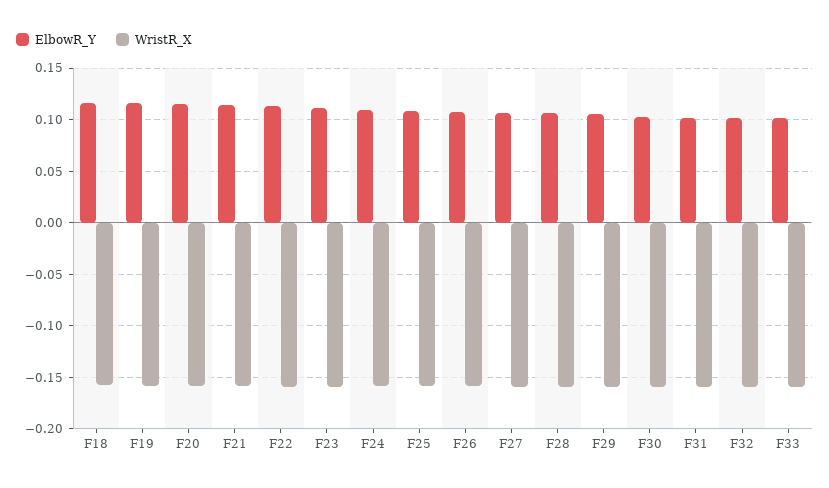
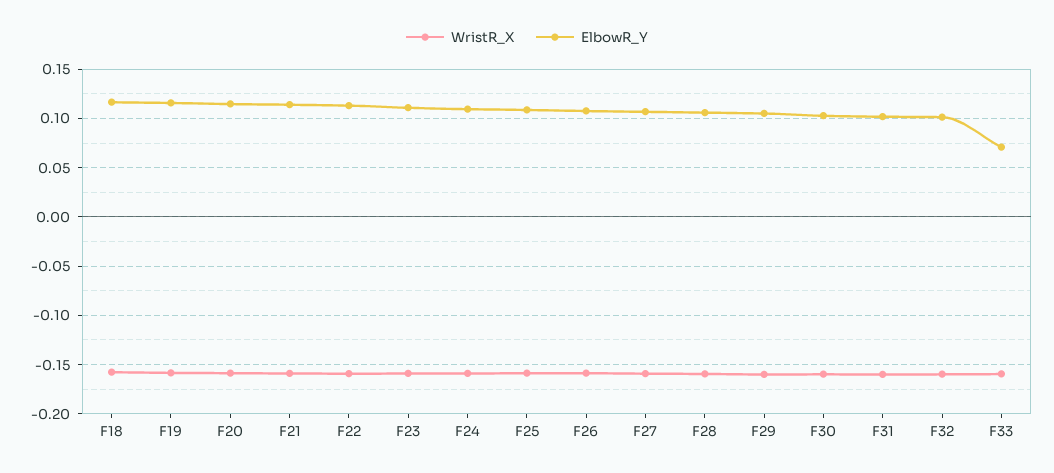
  {
    "ElbowR_Y": {
      "F18": 0.12,
      "F19": 0.12,
      "F20": 0.11,
      "F21": 0.11,
      "F22": 0.11,
      "F23": 0.11,
      "F24": 0.11,
      "F25": 0.11,
      "F26": 0.11,
      "F27": 0.11,
      "F28": 0.11,
      "F29": 0.11,
      "F30": 0.1,
      "F31": 0.1,
      "F32": 0.1,
-     "F33": 0.1
+     "F33": 0.07
    },
    "WristR_X": {
      "F18": -0.16,
      "F19": -0.16,
      "F20": -0.16,
      "F21": -0.16,
      "F22": -0.16,
      "F23": -0.16,
      "F24": -0.16,
      "F25": -0.16,
      "F26": -0.16,
      "F27": -0.16,
      "F28": -0.16,
      "F29": -0.16,
      "F30": -0.16,
      "F31": -0.16,
      "F32": -0.16,
      "F33": -0.16
    }
  }

